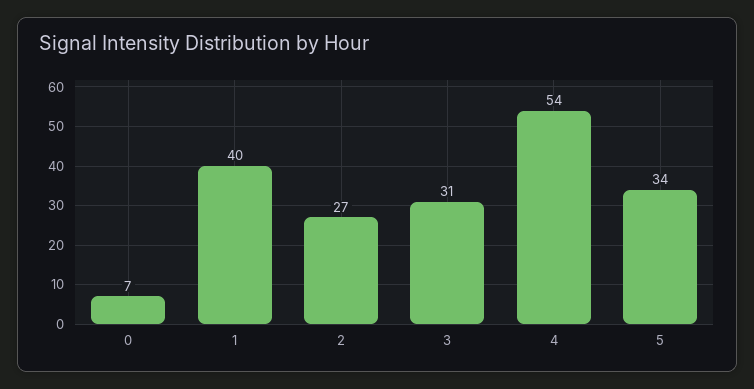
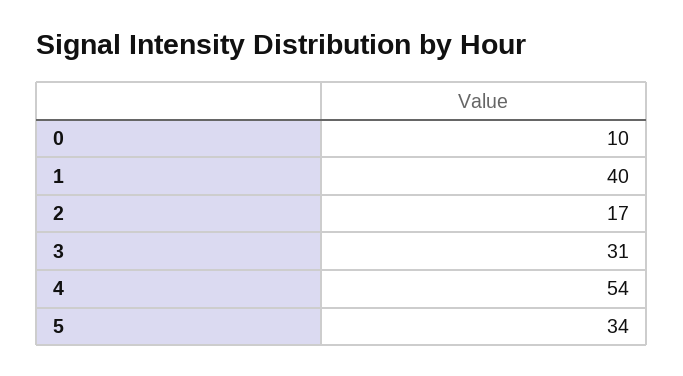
  {
-   "0": 7,
+   "0": 10,
    "1": 40,
-   "2": 27,
+   "2": 17,
    "3": 31,
    "4": 54,
    "5": 34
  }

